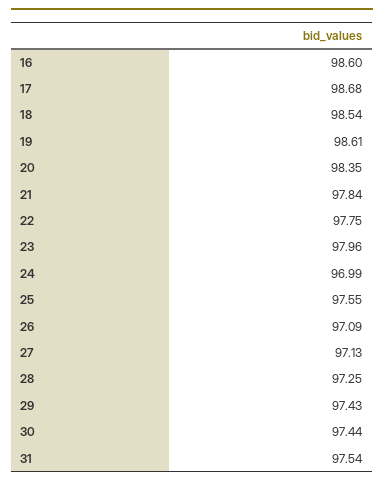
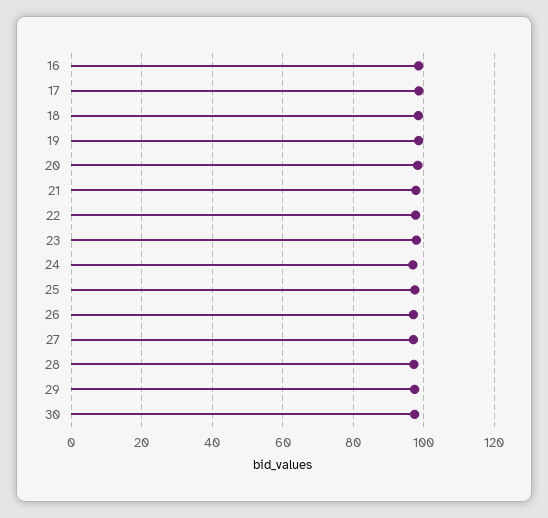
  {
    "16": 98.6,
    "17": 98.68,
    "18": 98.54,
    "19": 98.61,
    "20": 98.35,
    "21": 97.84,
    "22": 97.75,
    "23": 97.96,
    "24": 96.99,
    "25": 97.55,
    "26": 97.09,
    "27": 97.13,
    "28": 97.25,
    "29": 97.43,
-   "30": 97.44,
+   "30": 97.44
-   "31": 97.54
  }

